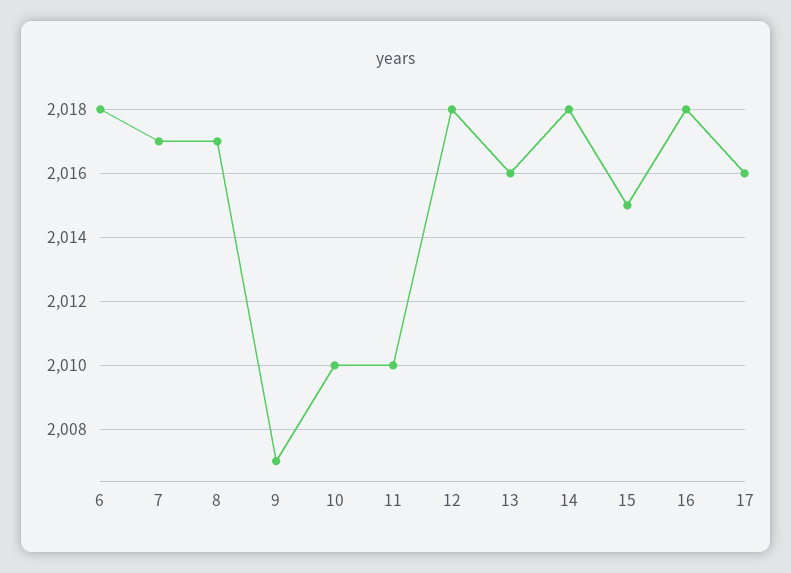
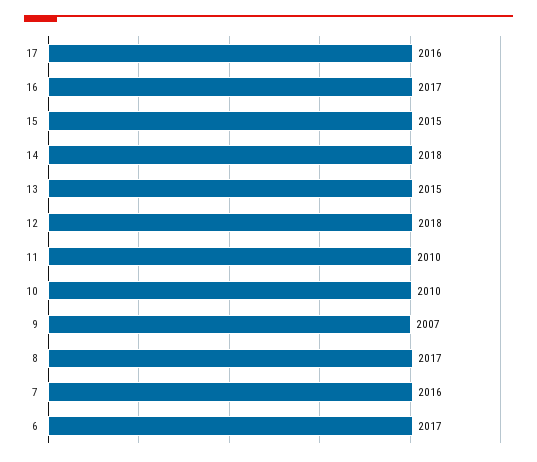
  {
-   "6": 2018,
+   "6": 2017,
-   "7": 2017,
+   "7": 2016,
    "8": 2017,
    "9": 2007,
    "10": 2010,
    "11": 2010,
    "12": 2018,
-   "13": 2016,
+   "13": 2015,
    "14": 2018,
    "15": 2015,
-   "16": 2018,
+   "16": 2017,
    "17": 2016
  }

